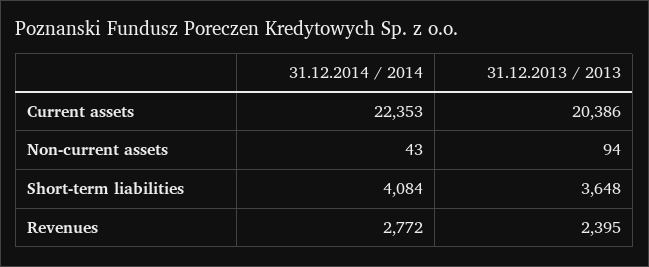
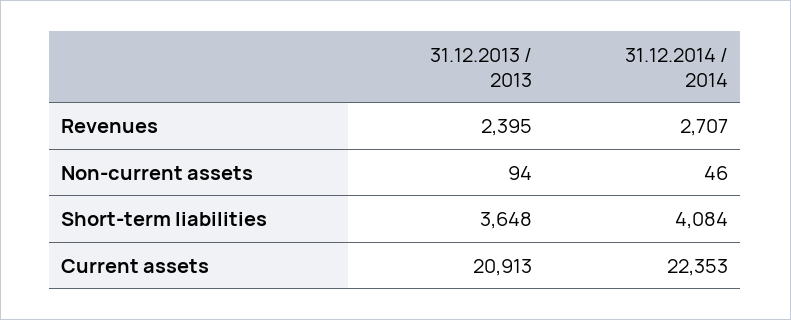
  {
    "31.12.2014 / 2014": {
      "Current assets": 22353,
-     "Non-current assets": 43,
+     "Non-current assets": 46,
      "Short-term liabilities": 4084,
-     "Revenues": 2772
+     "Revenues": 2707
    },
    "31.12.2013 / 2013": {
-     "Current assets": 20386,
+     "Current assets": 20913,
      "Non-current assets": 94,
      "Short-term liabilities": 3648,
      "Revenues": 2395
    }
  }

